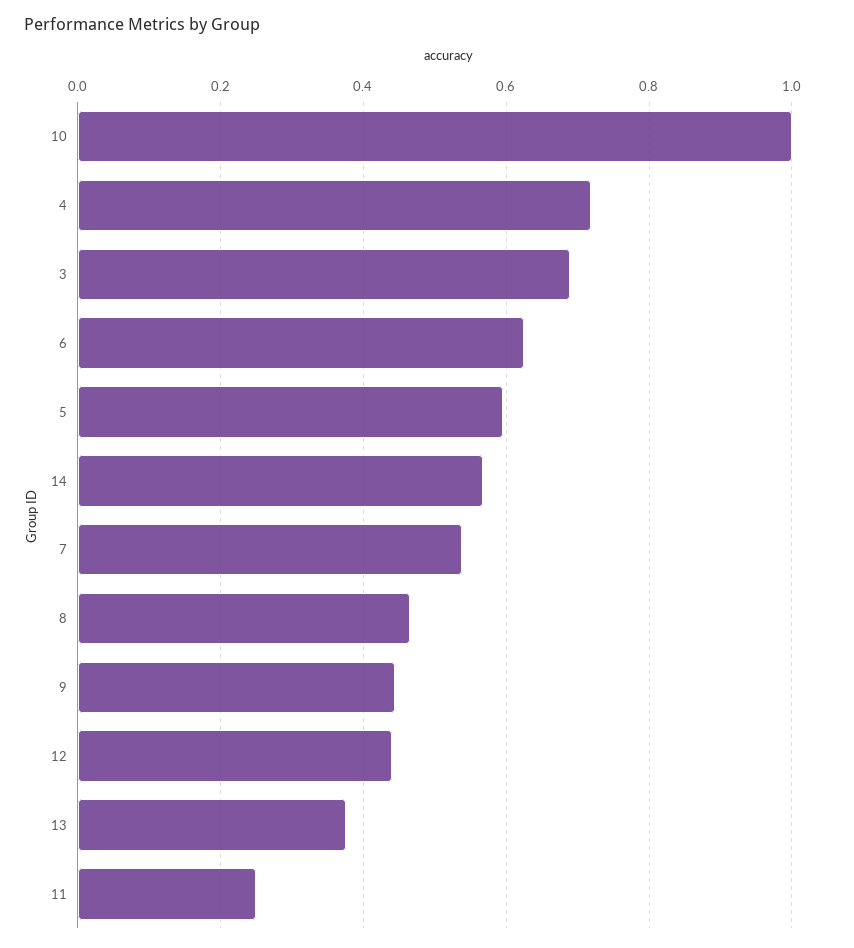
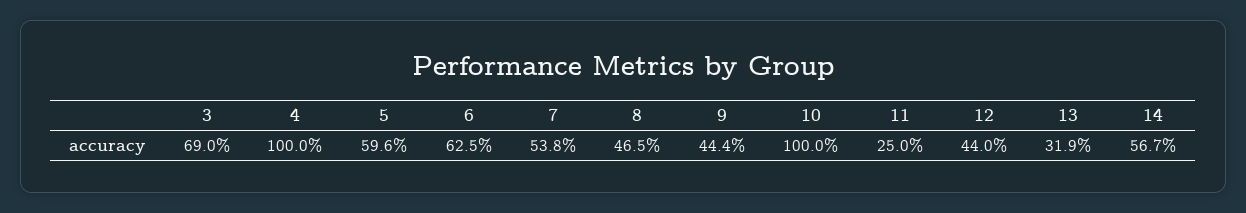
  {
    "10": 1,
-   "4": 0.72,
+   "4": 1,
    "3": 0.69,
    "6": 0.625,
    "5": 0.596,
    "14": 0.567,
    "7": 0.538,
    "8": 0.465,
    "9": 0.444,
    "12": 0.44,
-   "13": 0.38,
+   "13": 0.319,
    "11": 0.25
  }

